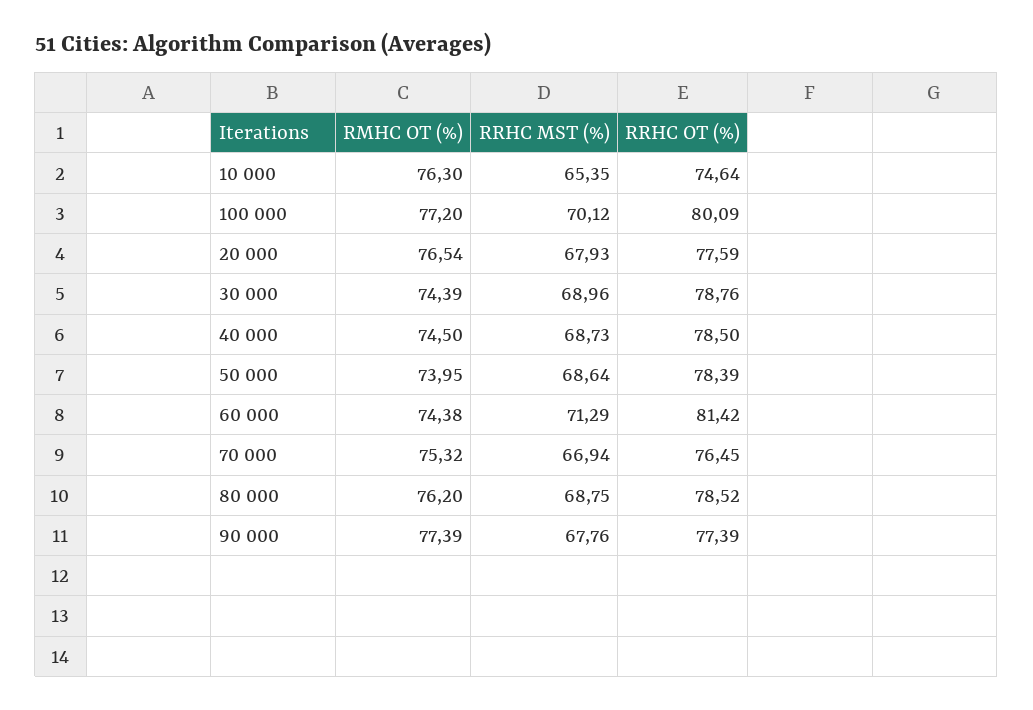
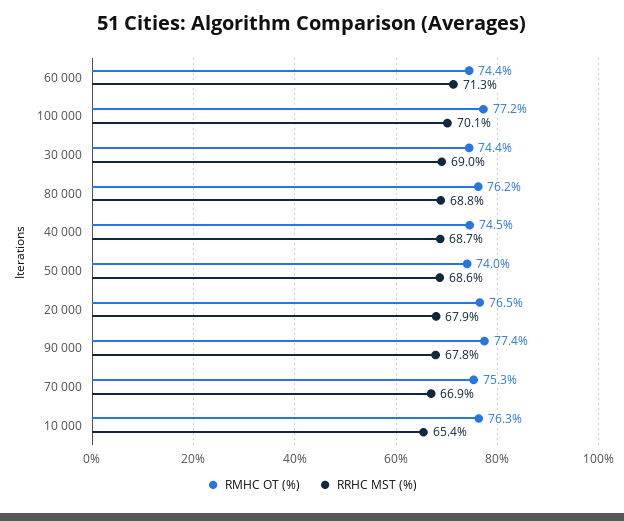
  {
    "RMHC OT (%)": {
      "10 000": 76.3,
      "100 000": 77.2,
      "20 000": 76.54,
      "30 000": 74.39,
      "40 000": 74.5,
      "50 000": 73.95,
      "60 000": 74.38,
      "70 000": 75.32,
      "80 000": 76.2,
      "90 000": 77.39
    },
    "RRHC MST (%)": {
      "10 000": 65.35,
      "100 000": 70.12,
      "20 000": 67.93,
      "30 000": 68.96,
      "40 000": 68.73,
      "50 000": 68.64,
      "60 000": 71.29,
      "70 000": 66.94,
      "80 000": 68.75,
      "90 000": 67.76
-   },
+   }
-   "RRHC OT (%)": {
-     "10 000": 74.64,
-     "100 000": 80.09,
-     "20 000": 77.59,
-     "30 000": 78.76,
-     "40 000": 78.5,
-     "50 000": 78.39,
-     "60 000": 81.42,
-     "70 000": 76.45,
-     "80 000": 78.52,
-     "90 000": 77.39
-   }
  }

